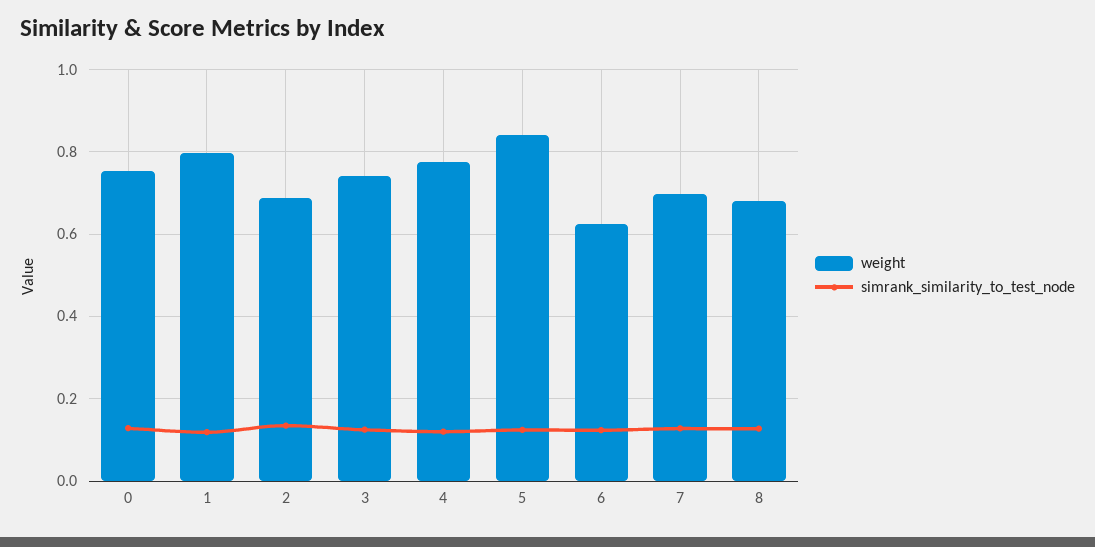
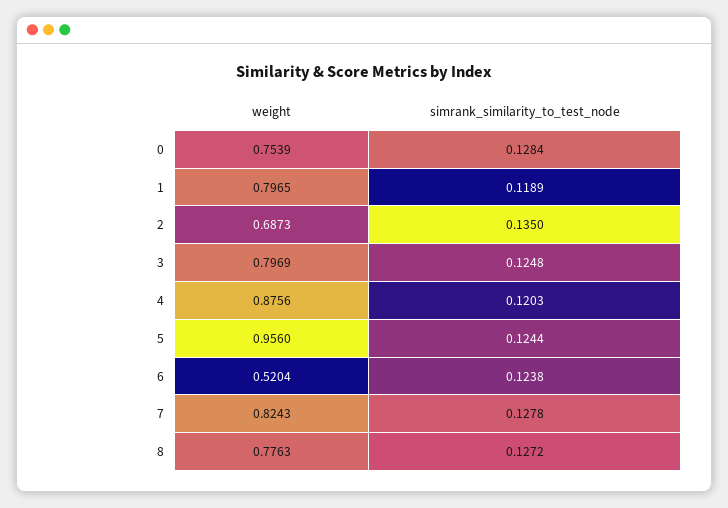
  {
    "weight": {
      "0": 0.7539,
      "1": 0.7965,
      "2": 0.6873,
-     "3": 0.74,
+     "3": 0.7969,
-     "4": 0.78,
+     "4": 0.8756,
-     "5": 0.84,
+     "5": 0.956,
-     "6": 0.62,
+     "6": 0.5204,
-     "7": 0.7,
+     "7": 0.8243,
-     "8": 0.68
+     "8": 0.7763
    },
    "simrank_similarity_to_test_node": {
      "0": 0.1284,
      "1": 0.1189,
      "2": 0.135,
      "3": 0.1248,
      "4": 0.1203,
      "5": 0.1244,
      "6": 0.1238,
      "7": 0.1278,
      "8": 0.1272
    }
  }

